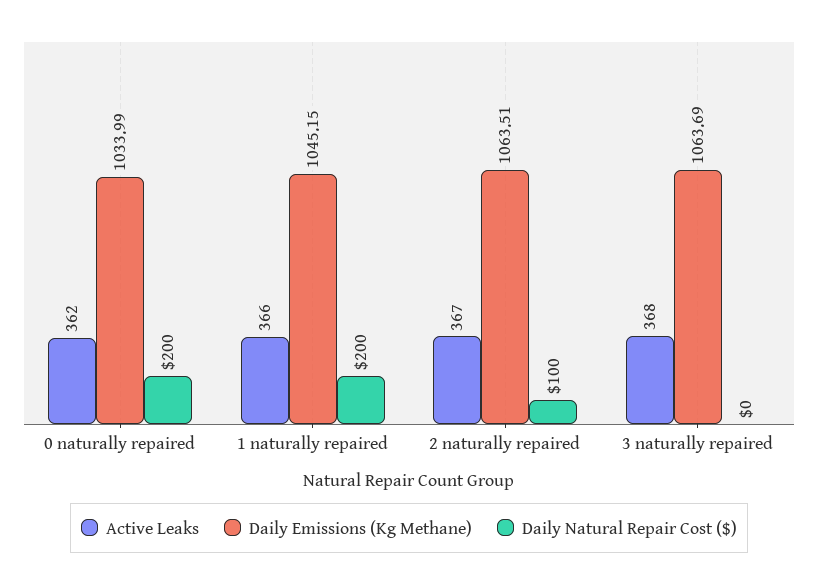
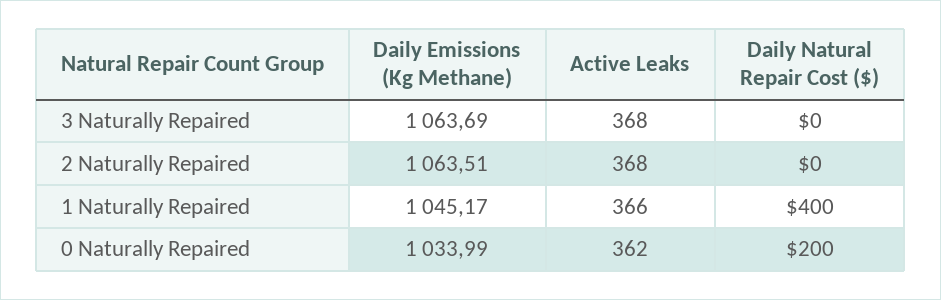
  {
    "Active Leaks": {
      "0 naturally repaired": 362,
      "1 naturally repaired": 366,
-     "2 naturally repaired": 367,
+     "2 naturally repaired": 368,
      "3 naturally repaired": 368
    },
    "Daily Emissions (Kg Methane)": {
      "0 naturally repaired": 1033.99,
-     "1 naturally repaired": 1045.15,
+     "1 naturally repaired": 1045.17,
      "2 naturally repaired": 1063.51,
      "3 naturally repaired": 1063.69
    },
    "Daily Natural Repair Cost ($)": {
      "0 naturally repaired": 200,
-     "1 naturally repaired": 200,
+     "1 naturally repaired": 400,
-     "2 naturally repaired": 100,
+     "2 naturally repaired": 0,
      "3 naturally repaired": 0
    }
  }

